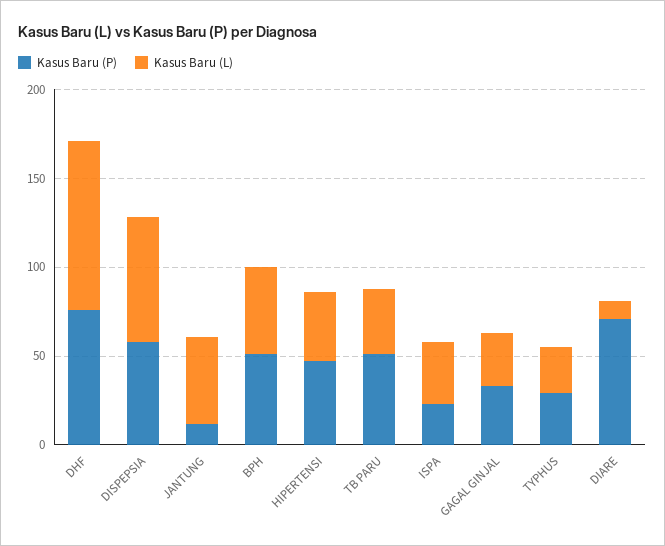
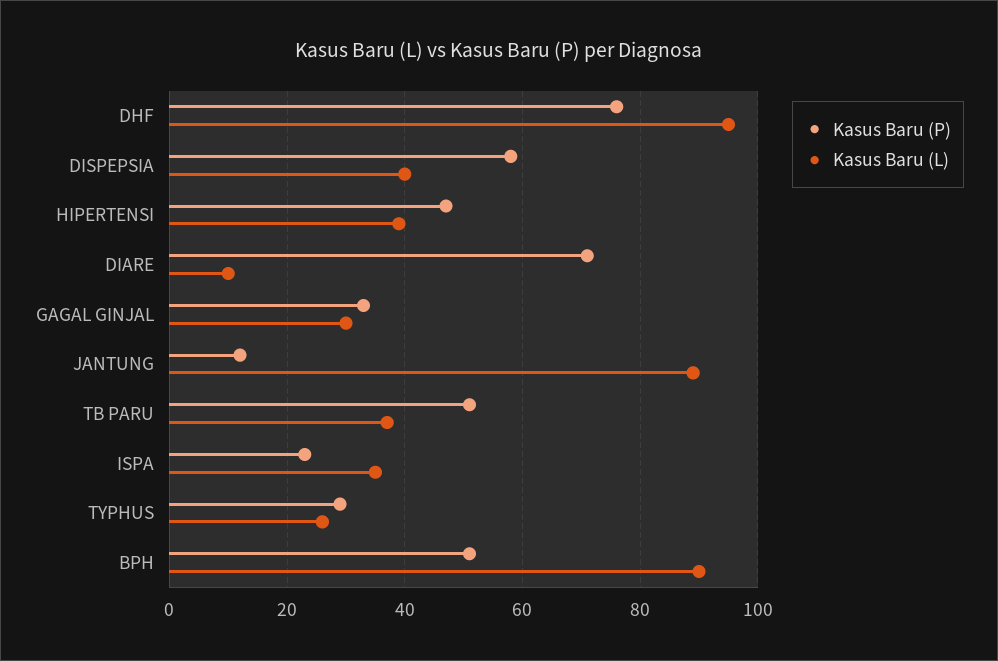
  {
    "Kasus Baru (P)": {
      "DHF": 75,
      "DISPEPSIA": 60,
      "JANTUNG": 10,
      "BPH": 50,
      "HIPERTENSI": 45,
      "TB PARU": 50,
      "ISPA": 25,
      "GAGAL GINJAL": 35,
      "TYPHUS": 30,
      "DIARE": 70
    },
    "Kasus Baru (L)": {
      "DHF": 95,
-     "DISPEPSIA": 70,
+     "DISPEPSIA": 40,
-     "JANTUNG": 50,
+     "JANTUNG": 90,
-     "BPH": 50,
+     "BPH": 90,
      "HIPERTENSI": 40,
      "TB PARU": 35,
      "ISPA": 35,
      "GAGAL GINJAL": 30,
      "TYPHUS": 25,
      "DIARE": 10
    }
  }

